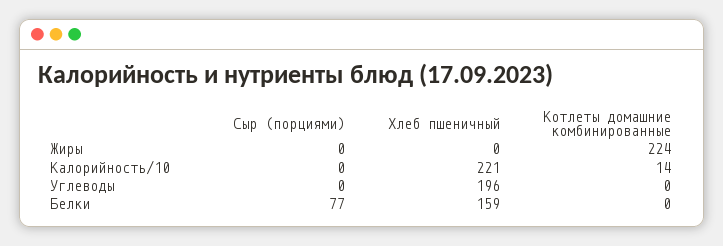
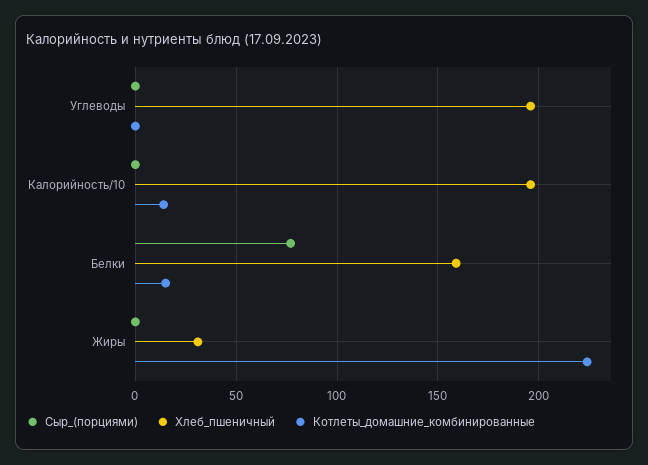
  {
    "Сыр (порциями)": {
      "Жиры": 0,
      "Калорийность/10": 0,
      "Углеводы": 0,
      "Белки": 77
    },
    "Хлеб пшеничный": {
-     "Жиры": 0,
+     "Жиры": 30,
-     "Калорийность/10": 221,
+     "Калорийность/10": 195,
      "Углеводы": 196,
      "Белки": 159
    },
    "Котлеты домашние комбинированные": {
      "Жиры": 224,
      "Калорийность/10": 14,
      "Углеводы": 0,
-     "Белки": 0
+     "Белки": 15
    }
  }

